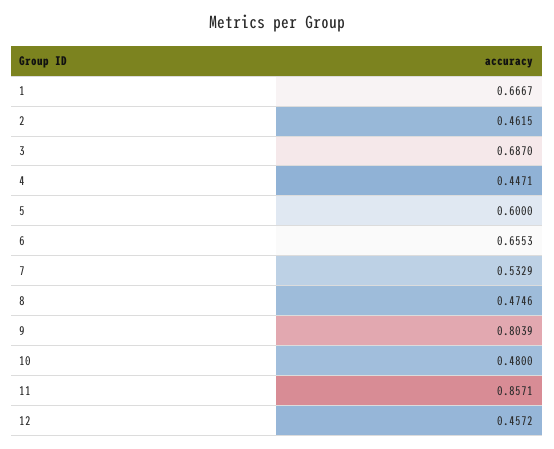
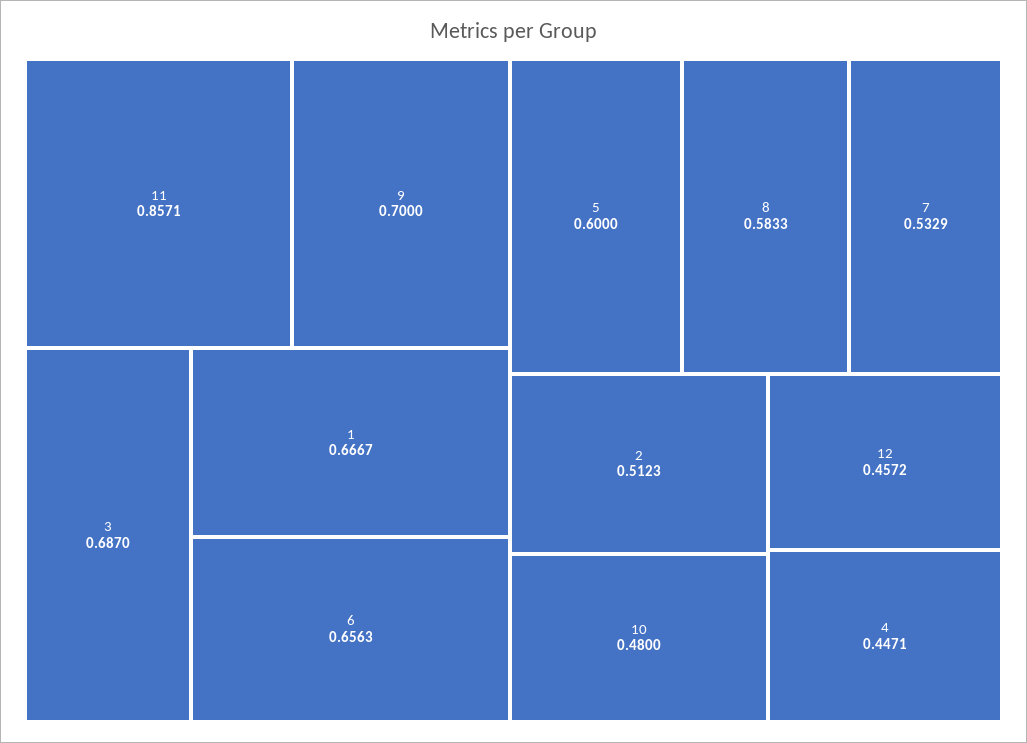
  {
    "1": 0.6667,
-   "2": 0.4615,
+   "2": 0.5123,
    "3": 0.687,
    "4": 0.4471,
    "5": 0.6,
-   "6": 0.6553,
+   "6": 0.6563,
    "7": 0.5329,
-   "8": 0.4746,
+   "8": 0.5833,
-   "9": 0.8039,
+   "9": 0.7,
    "10": 0.48,
    "11": 0.8571,
    "12": 0.4572
  }

